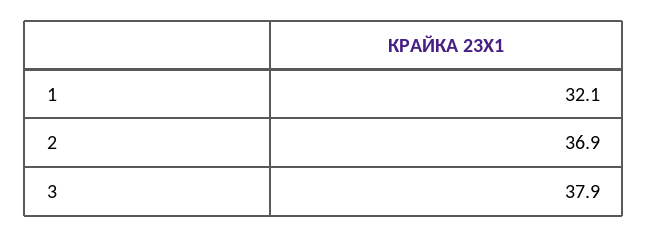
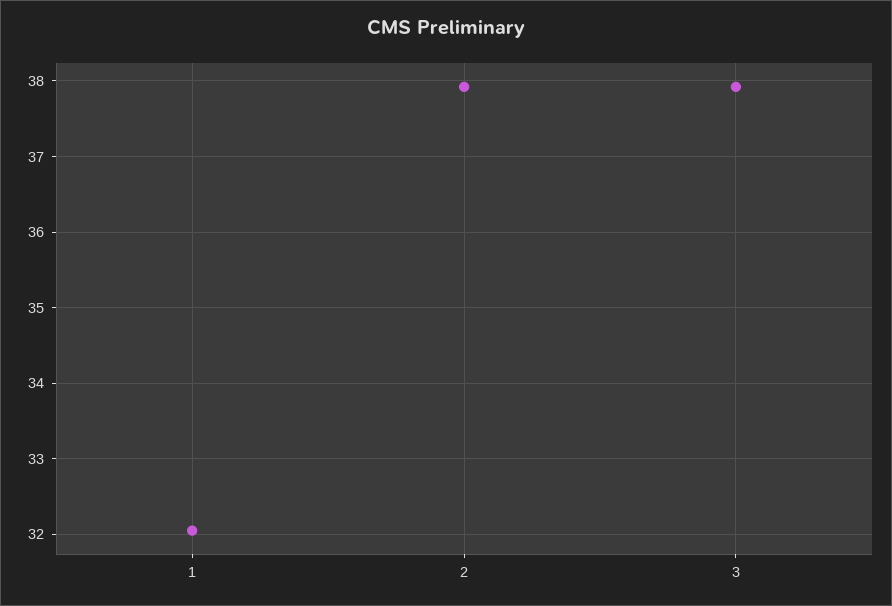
  {
    "1": 32.1,
-   "2": 36.9,
+   "2": 37.9,
    "3": 37.9
  }

